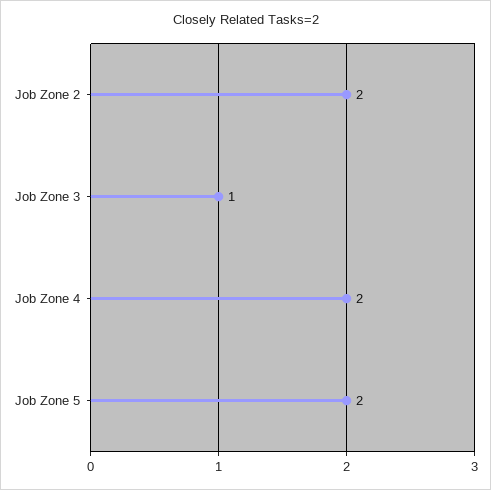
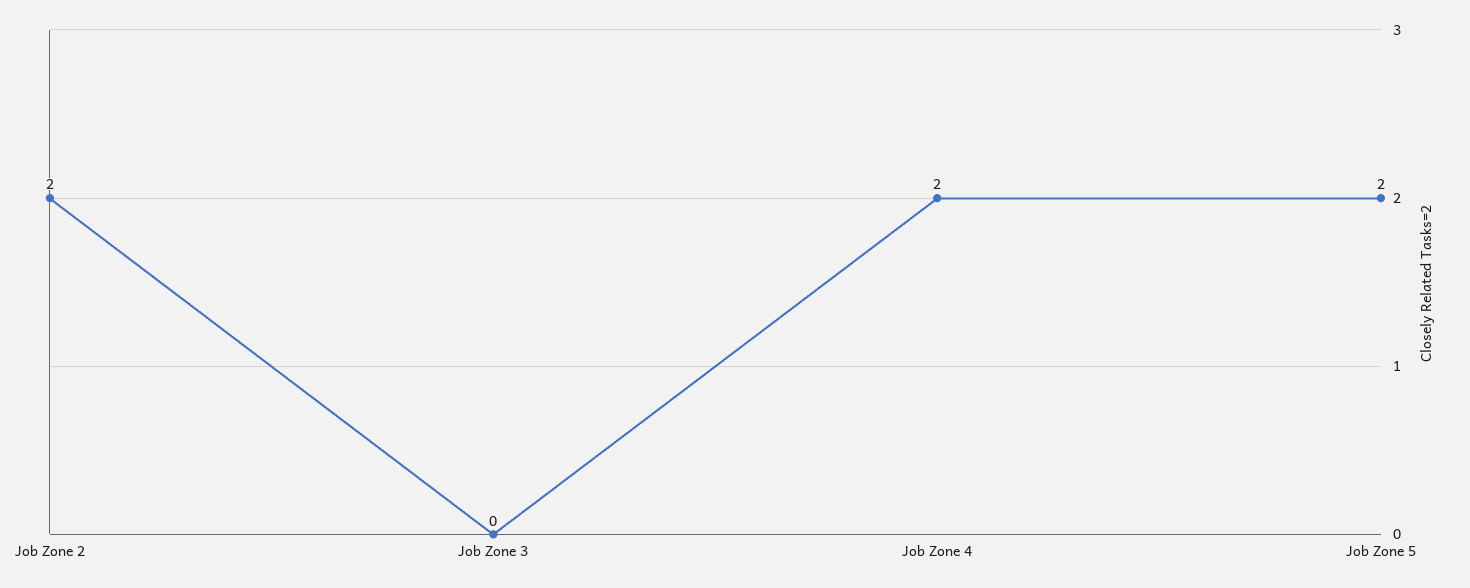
  {
    "Job Zone 2": 2,
-   "Job Zone 3": 1,
+   "Job Zone 3": 0,
    "Job Zone 4": 2,
    "Job Zone 5": 2
  }

